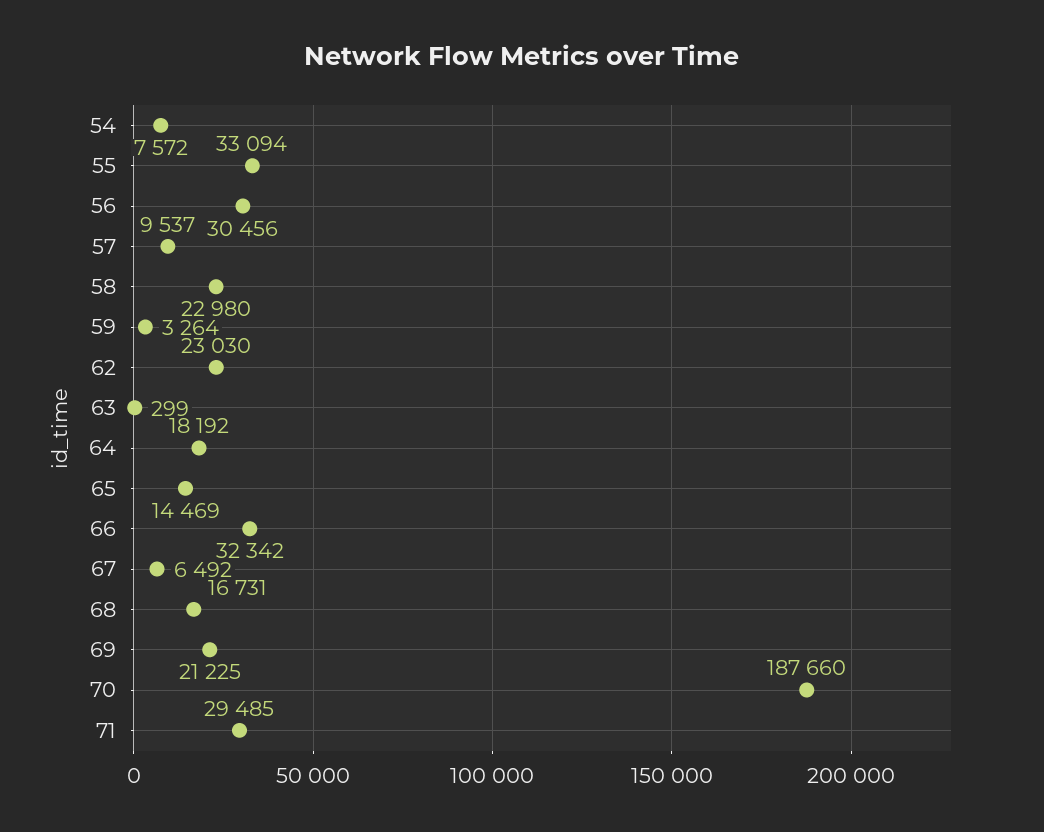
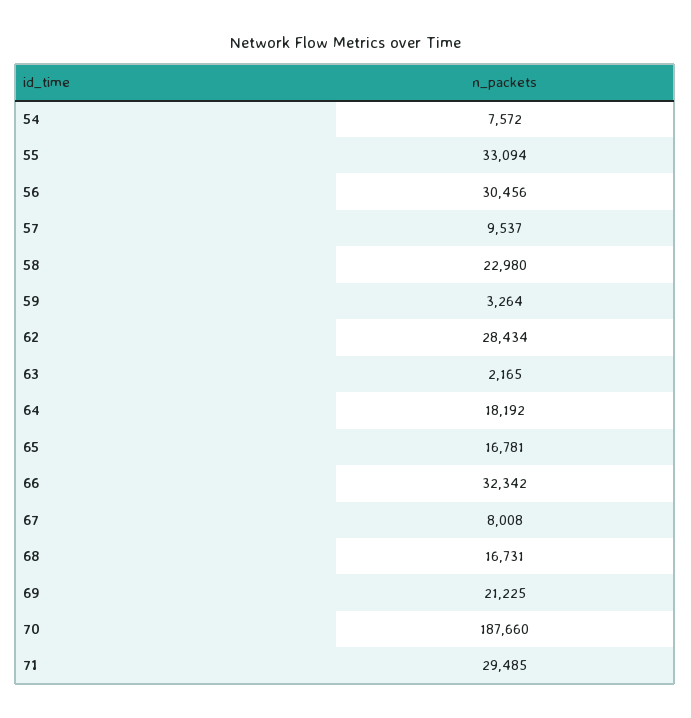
  {
    "54": 7572,
    "55": 33094,
    "56": 30456,
    "57": 9537,
    "58": 22980,
    "59": 3264,
-   "62": 23030,
+   "62": 28434,
-   "63": 299,
+   "63": 2165,
    "64": 18192,
-   "65": 14469,
+   "65": 16781,
    "66": 32342,
-   "67": 6492,
+   "67": 8008,
    "68": 16731,
    "69": 21225,
    "70": 187660,
    "71": 29485
  }

